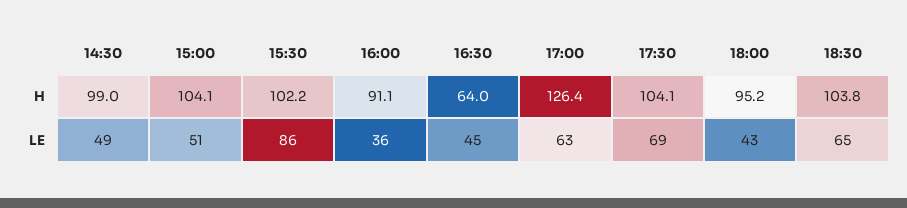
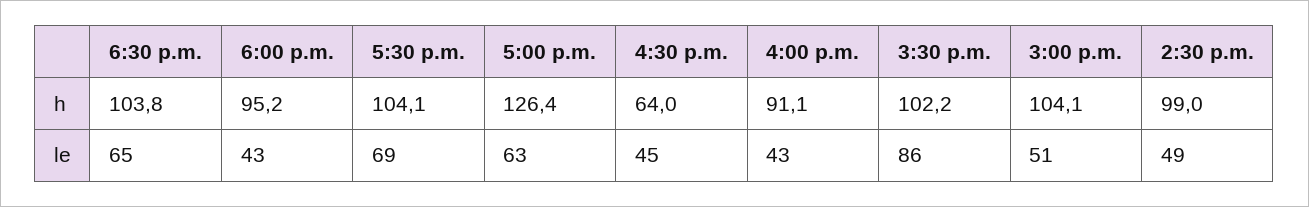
  {
    "14:30": {
      "H": 99,
      "LE": 49
    },
    "15:00": {
      "H": 104.1,
      "LE": 51
    },
    "15:30": {
      "H": 102.2,
      "LE": 86
    },
    "16:00": {
      "H": 91.1,
-     "LE": 36
+     "LE": 43
    },
    "16:30": {
      "H": 64,
      "LE": 45
    },
    "17:00": {
      "H": 126.4,
      "LE": 63
    },
    "17:30": {
      "H": 104.1,
      "LE": 69
    },
    "18:00": {
      "H": 95.2,
      "LE": 43
    },
    "18:30": {
      "H": 103.8,
      "LE": 65
    }
  }

